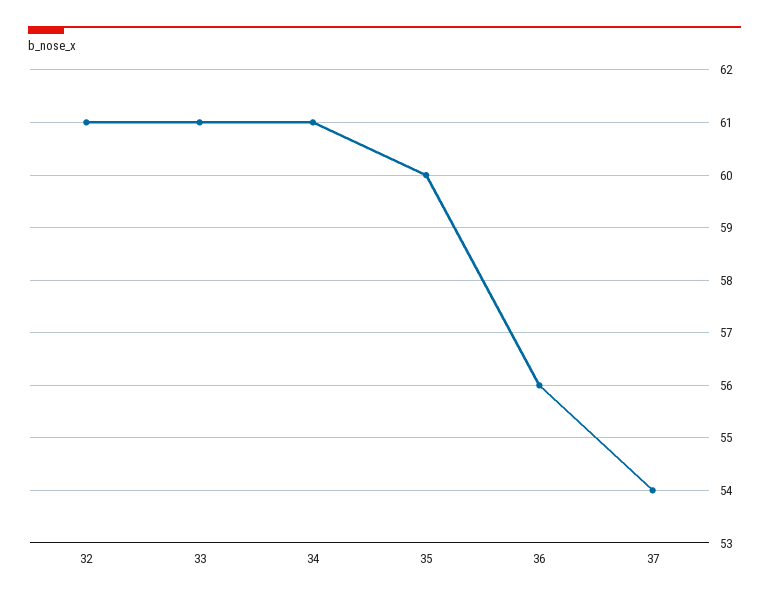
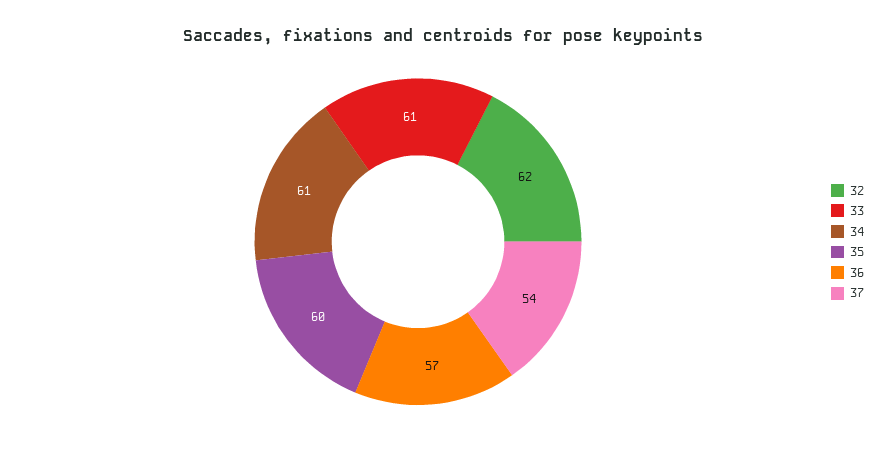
  {
-   "32": 61,
+   "32": 62,
    "33": 61,
    "34": 61,
    "35": 60,
-   "36": 56,
+   "36": 57,
    "37": 54
  }

